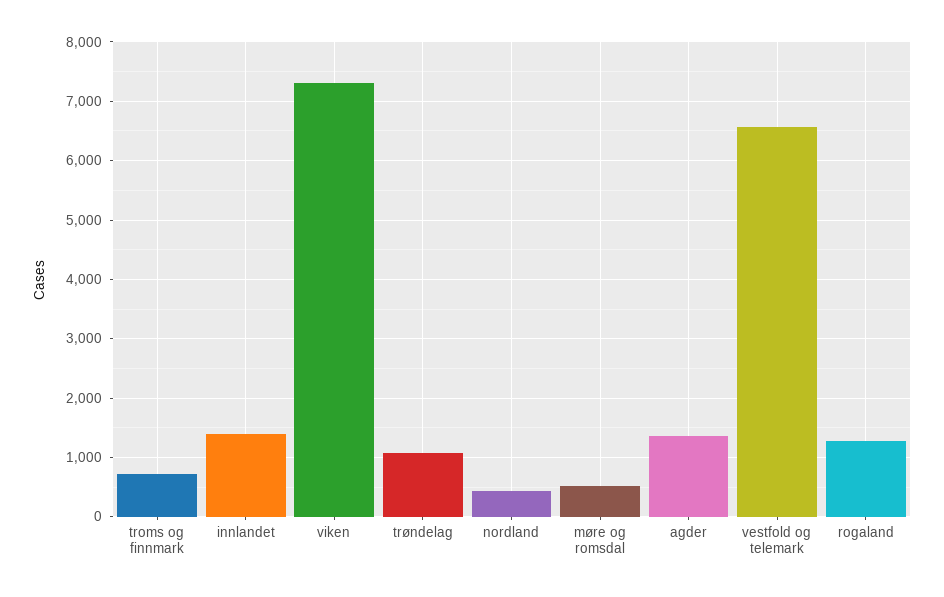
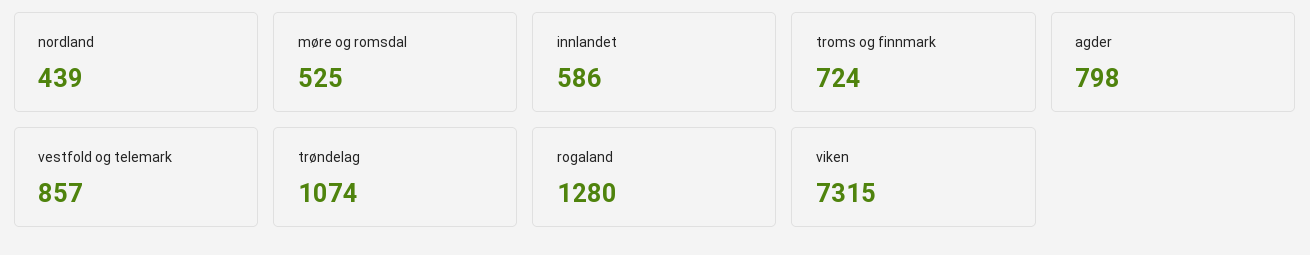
  {
    "troms og finnmark": 724,
-   "innlandet": 1400,
+   "innlandet": 586,
    "viken": 7315,
    "trøndelag": 1074,
    "nordland": 439,
    "møre og romsdal": 525,
-   "agder": 1400,
+   "agder": 798,
-   "vestfold og telemark": 6600,
+   "vestfold og telemark": 857,
    "rogaland": 1280
  }

